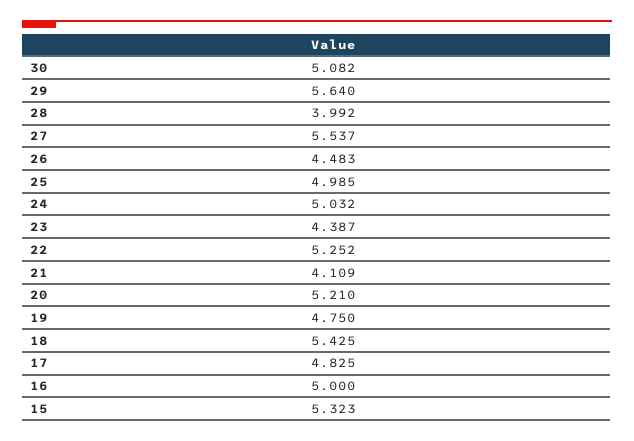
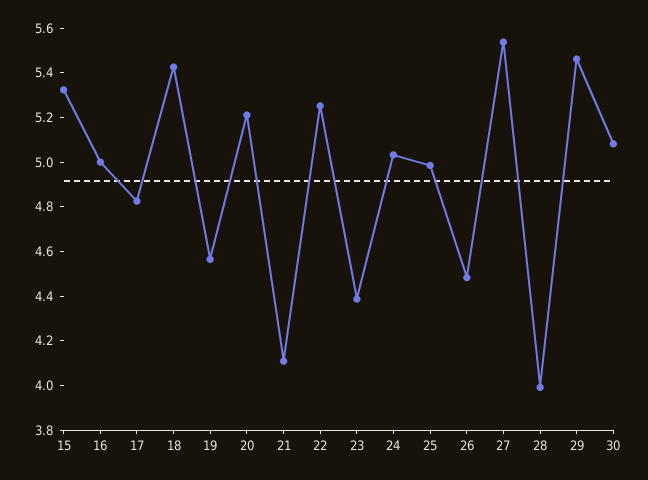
  {
    "30": 5.082,
-   "29": 5.64,
+   "29": 5.45,
    "28": 3.992,
    "27": 5.537,
    "26": 4.483,
    "25": 4.985,
    "24": 5.032,
    "23": 4.387,
    "22": 5.252,
    "21": 4.109,
    "20": 5.21,
-   "19": 4.75,
+   "19": 4.55,
    "18": 5.425,
    "17": 4.825,
    "16": 5,
    "15": 5.323
  }

